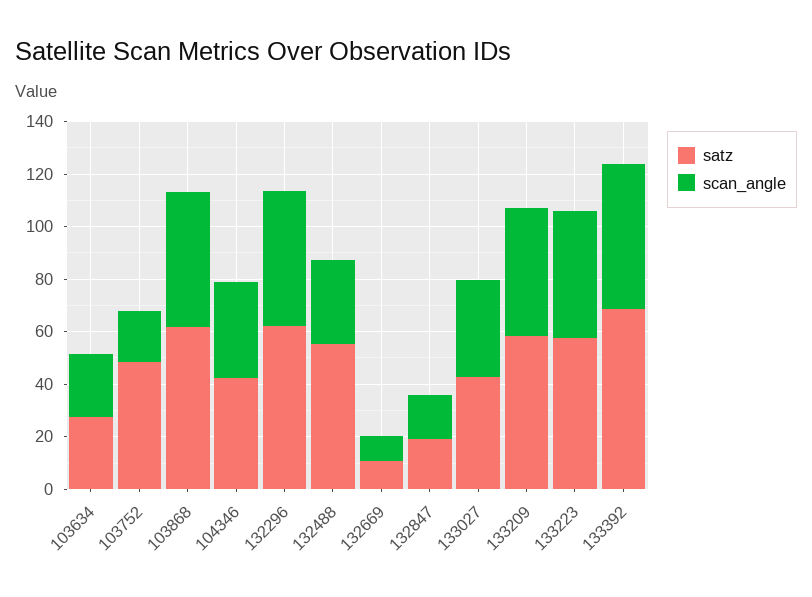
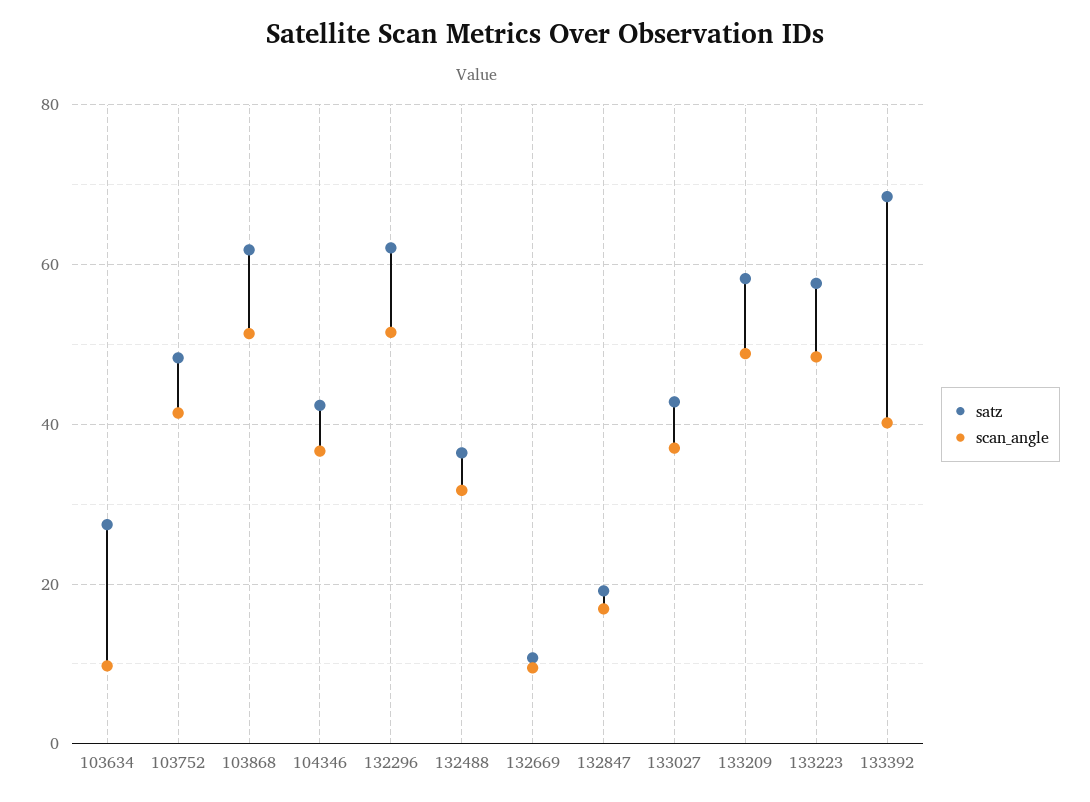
  {
    "satz": {
      "103634": 28,
      "103752": 48,
      "103868": 62,
      "104346": 42,
      "132296": 62,
-     "132488": 55,
+     "132488": 36,
      "132669": 10,
      "132847": 20,
      "133027": 42,
      "133209": 58,
      "133223": 58,
      "133392": 68
    },
    "scan_angle": {
-     "103634": 25,
+     "103634": 10,
-     "103752": 20,
+     "103752": 42,
      "103868": 52,
      "104346": 36,
      "132296": 52,
      "132488": 32,
      "132669": 10,
      "132847": 16,
      "133027": 38,
      "133209": 48,
      "133223": 48,
-     "133392": 55
+     "133392": 40
    }
  }

